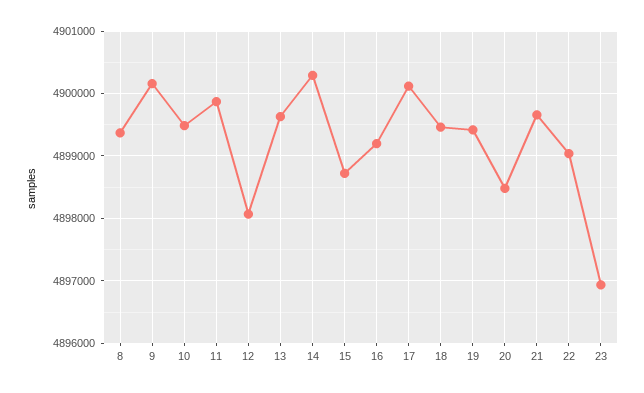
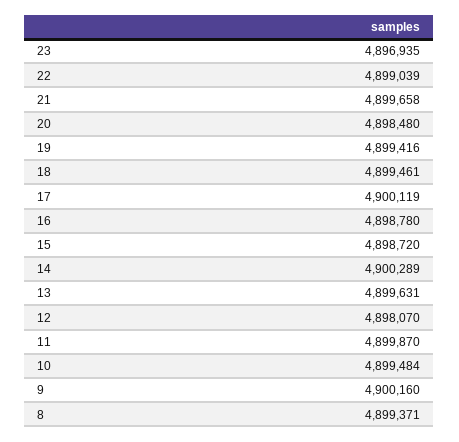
  {
    "8": 4899371,
    "9": 4900160,
    "10": 4899484,
    "11": 4899870,
    "12": 4898070,
    "13": 4899631,
    "14": 4900289,
    "15": 4898720,
-   "16": 4899200,
+   "16": 4898780,
    "17": 4900119,
    "18": 4899461,
    "19": 4899416,
    "20": 4898480,
    "21": 4899658,
    "22": 4899039,
    "23": 4896935
  }

